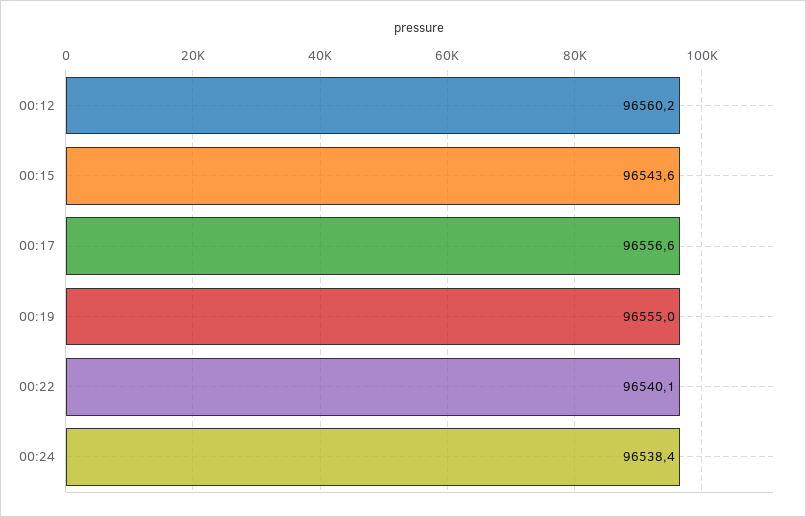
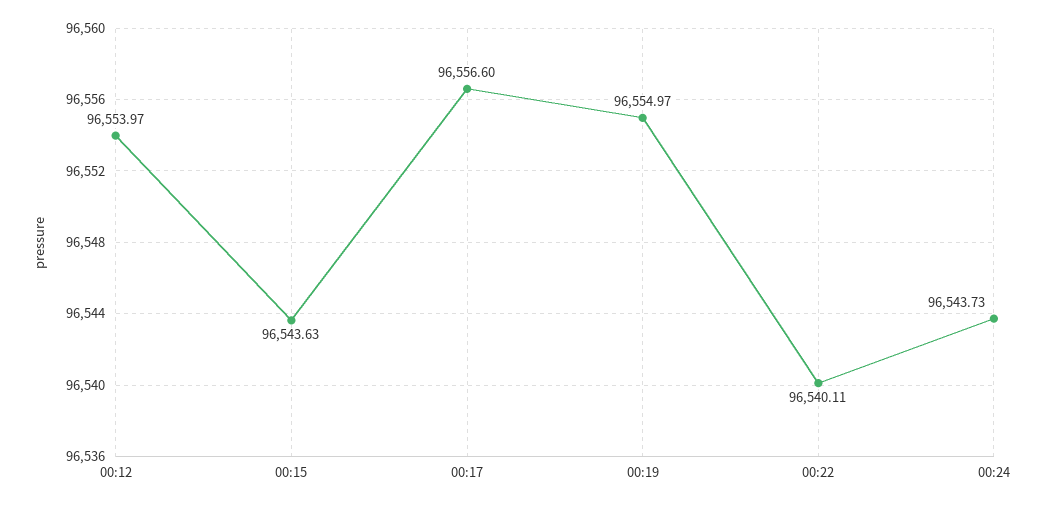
  {
-   "00:12": 96560.2,
+   "00:12": 96553.97,
    "00:15": 96543.63,
    "00:17": 96556.6,
    "00:19": 96554.97,
    "00:22": 96540.11,
-   "00:24": 96538.4
+   "00:24": 96543.73
  }

